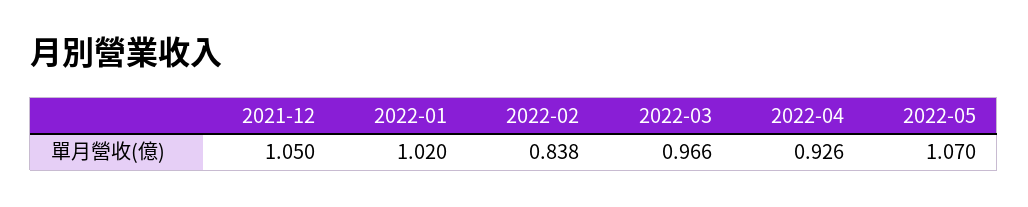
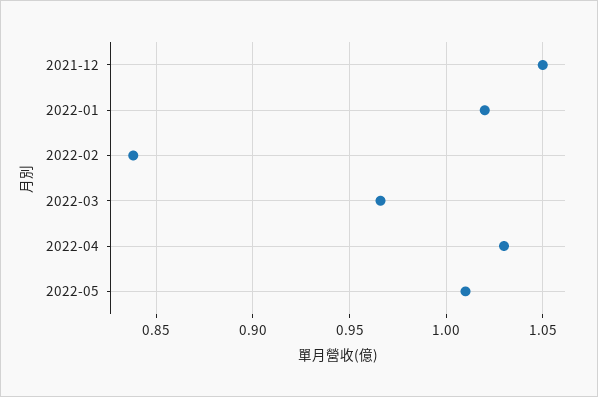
  {
    "2021-12": 1.05,
    "2022-01": 1.02,
    "2022-02": 0.838,
    "2022-03": 0.966,
-   "2022-04": 0.926,
+   "2022-04": 1.03,
-   "2022-05": 1.07
+   "2022-05": 1.01
  }

